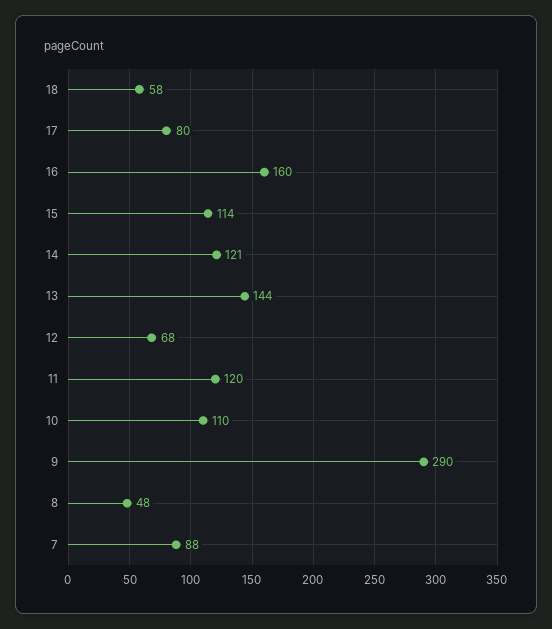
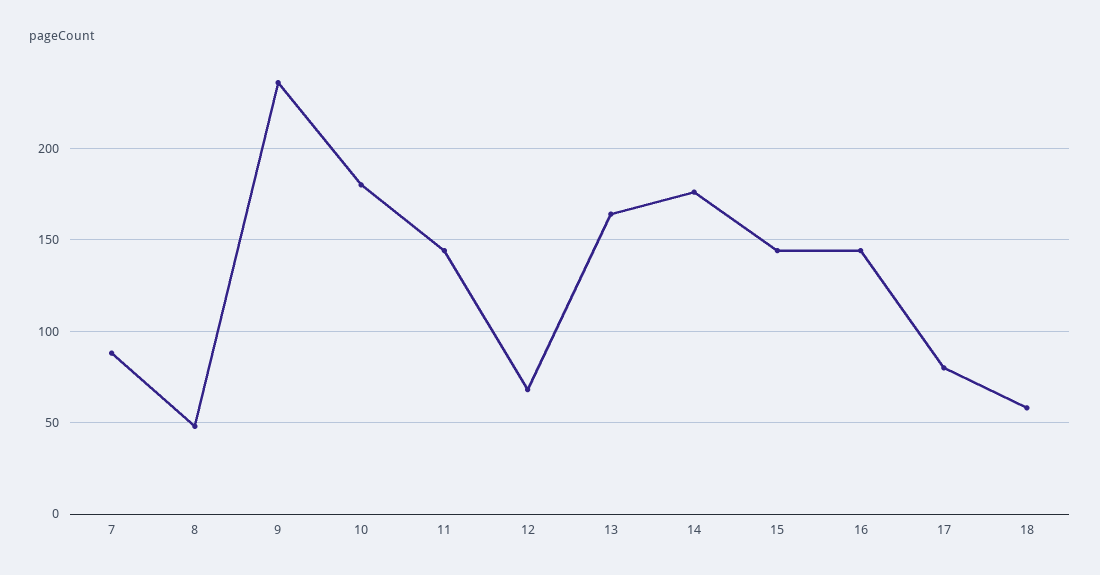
  {
    "18": 58,
    "17": 80,
-   "16": 160,
+   "16": 145,
-   "15": 114,
+   "15": 145,
-   "14": 121,
+   "14": 175,
-   "13": 144,
+   "13": 165,
    "12": 68,
-   "11": 120,
+   "11": 145,
-   "10": 110,
+   "10": 180,
-   "9": 290,
+   "9": 235,
    "8": 48,
    "7": 88
  }

